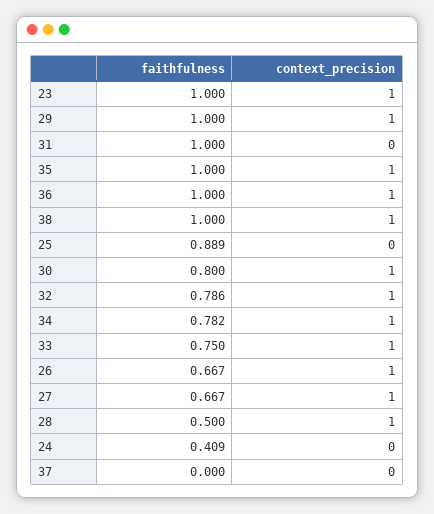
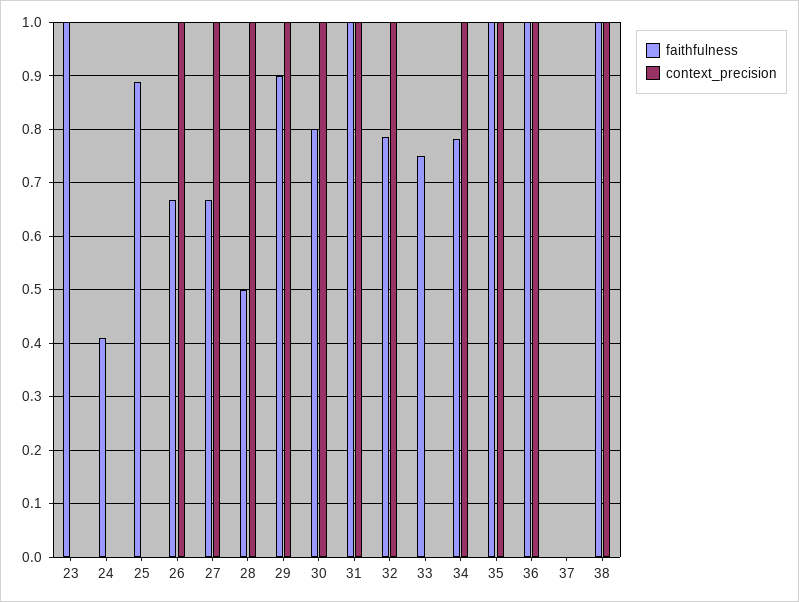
  {
    "faithfulness": {
      "23": 1,
-     "29": 1,
+     "29": 0.9,
      "31": 1,
      "35": 1,
      "36": 1,
      "38": 1,
      "25": 0.889,
      "30": 0.8,
      "32": 0.786,
      "34": 0.782,
      "33": 0.75,
      "26": 0.667,
      "27": 0.667,
      "28": 0.5,
      "24": 0.409,
      "37": 0
    },
    "context_precision": {
-     "23": 1,
+     "23": 0,
      "29": 1,
-     "31": 0,
+     "31": 1,
      "35": 1,
      "36": 1,
      "38": 1,
      "25": 0,
      "30": 1,
      "32": 1,
      "34": 1,
-     "33": 1,
+     "33": 0,
      "26": 1,
      "27": 1,
      "28": 1,
      "24": 0,
      "37": 0
    }
  }

